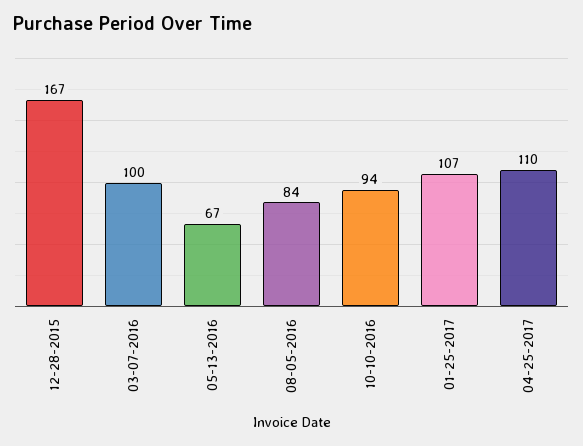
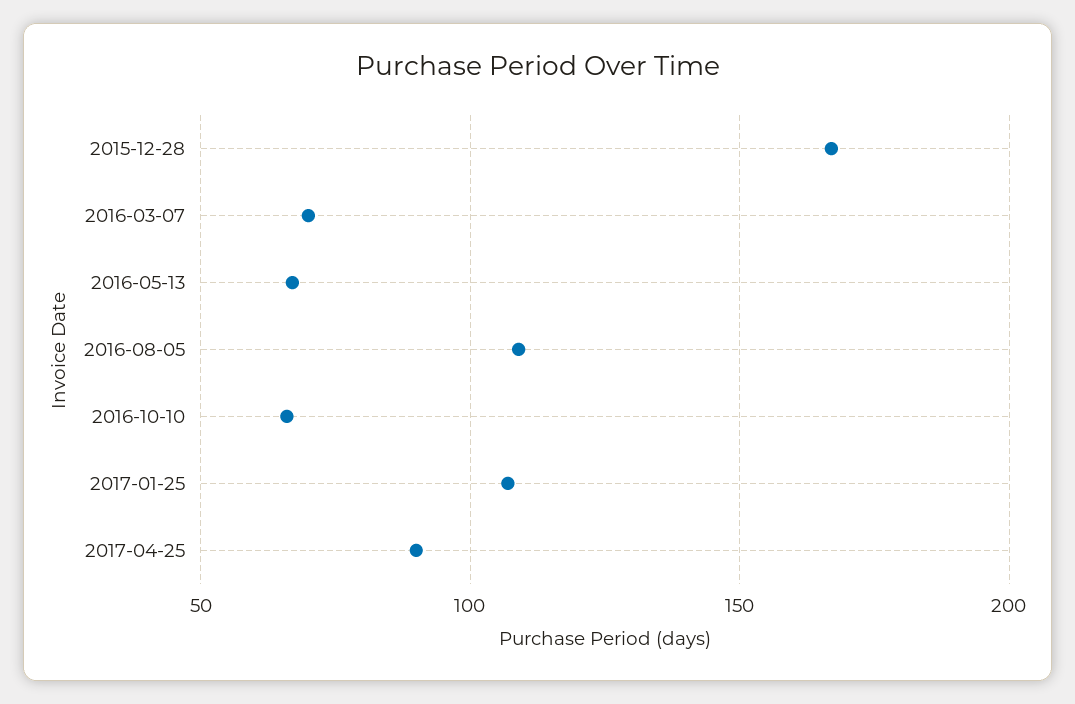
  {
    "12-28-2015": 167,
-   "03-07-2016": 100,
+   "03-07-2016": 70,
    "05-13-2016": 67,
-   "08-05-2016": 84,
+   "08-05-2016": 110,
-   "10-10-2016": 94,
+   "10-10-2016": 65,
    "01-25-2017": 107,
-   "04-25-2017": 110
+   "04-25-2017": 90
  }

